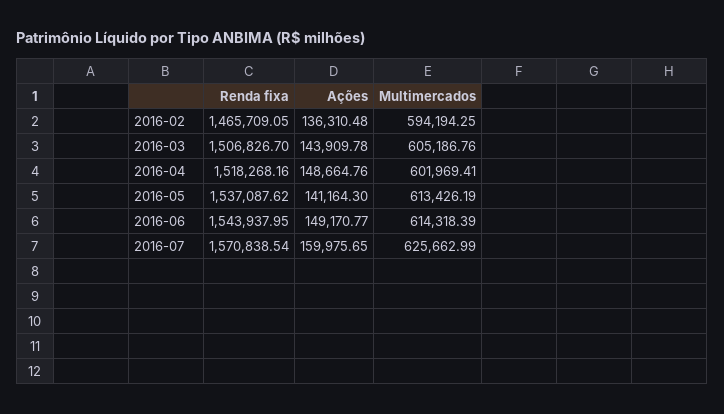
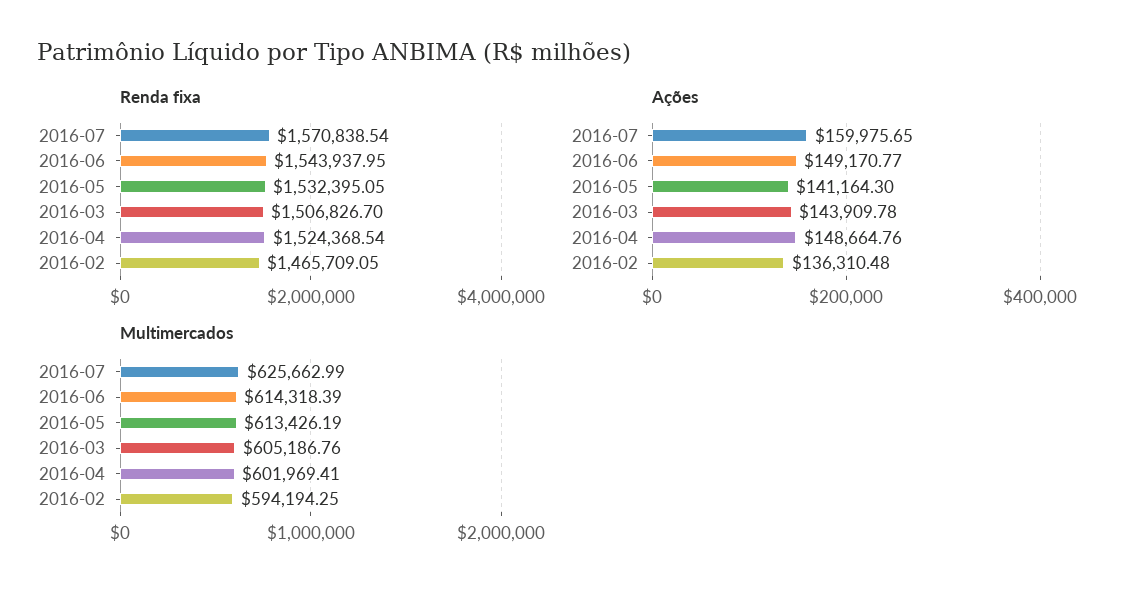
  {
    "Renda fixa": {
      "2016-02": 1465709.05,
      "2016-03": 1506826.7,
-     "2016-04": 1518268.16,
+     "2016-04": 1524368.54,
-     "2016-05": 1537087.62,
+     "2016-05": 1532395.05,
      "2016-06": 1543937.95,
      "2016-07": 1570838.54
    },
    "Ações": {
      "2016-02": 136310.48,
      "2016-03": 143909.78,
      "2016-04": 148664.76,
      "2016-05": 141164.3,
      "2016-06": 149170.77,
      "2016-07": 159975.65
    },
    "Multimercados": {
      "2016-02": 594194.25,
      "2016-03": 605186.76,
      "2016-04": 601969.41,
      "2016-05": 613426.19,
      "2016-06": 614318.39,
      "2016-07": 625662.99
    }
  }

